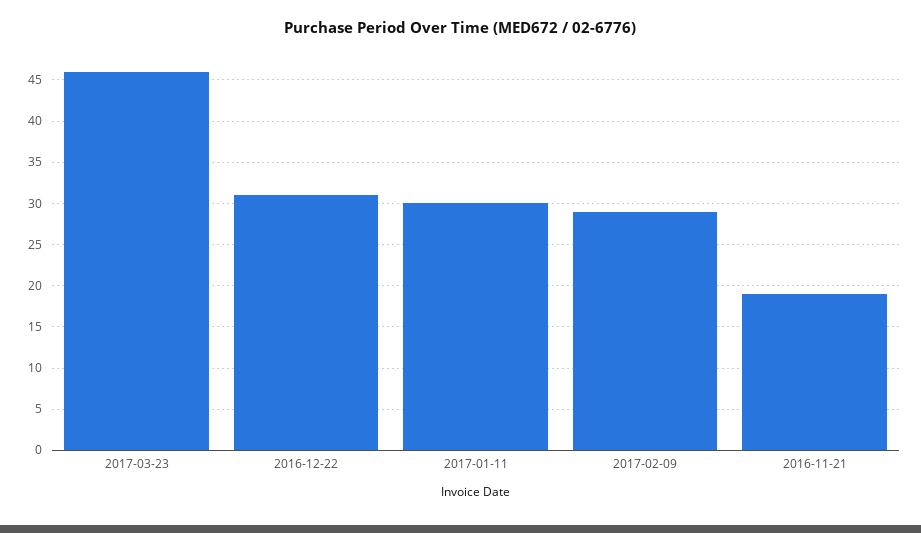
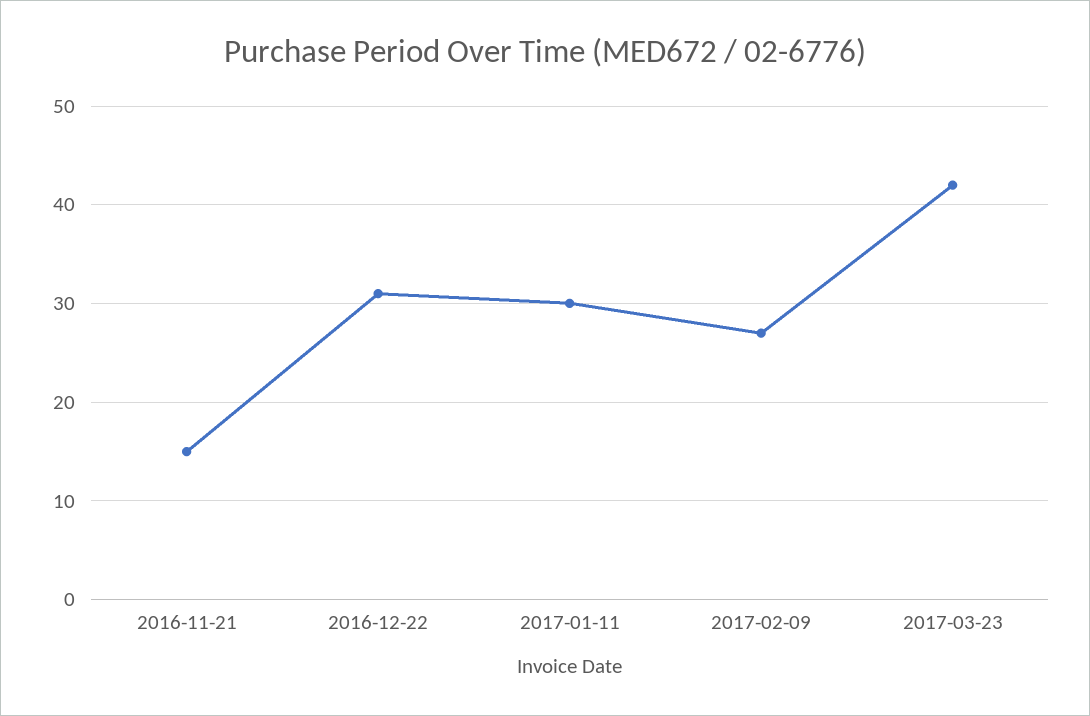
  {
-   "2017-03-23": 46,
+   "2017-03-23": 42,
    "2016-12-22": 31,
    "2017-01-11": 30,
-   "2017-02-09": 29,
+   "2017-02-09": 27,
-   "2016-11-21": 19
+   "2016-11-21": 15
  }

